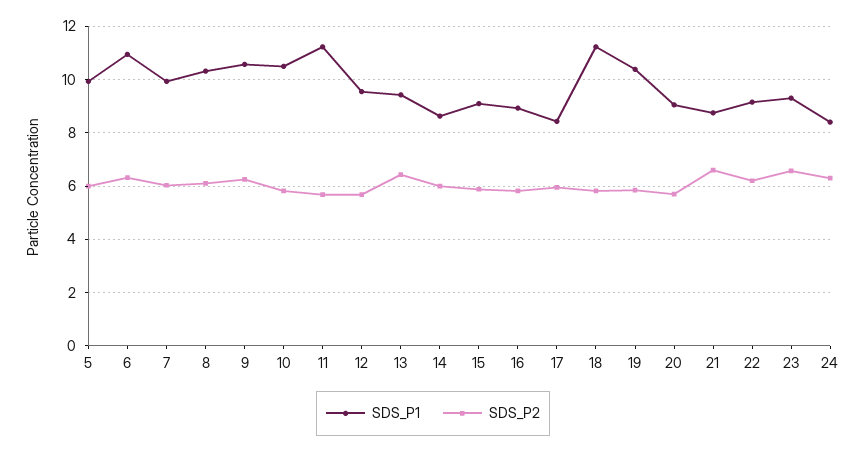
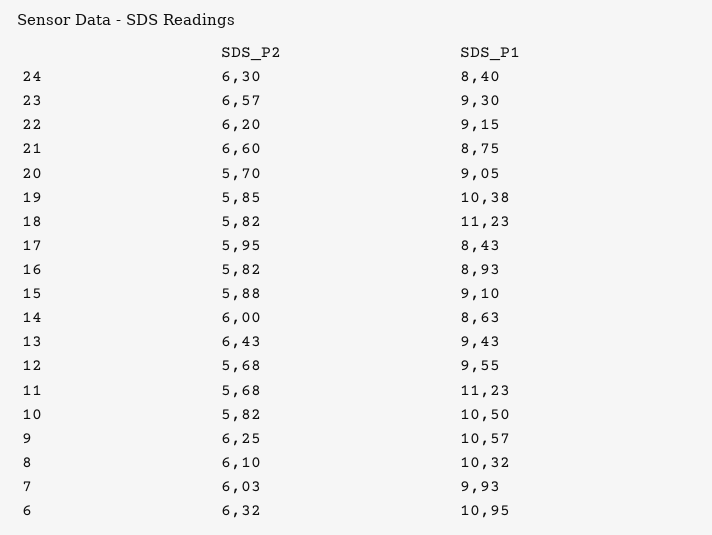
  {
    "SDS_P1": {
-     "5": 10,
      "6": 10.95,
      "7": 9.93,
      "8": 10.32,
      "9": 10.57,
      "10": 10.5,
      "11": 11.23,
      "12": 9.55,
      "13": 9.43,
      "14": 8.63,
      "15": 9.1,
      "16": 8.93,
      "17": 8.43,
      "18": 11.23,
      "19": 10.38,
      "20": 9.05,
      "21": 8.75,
      "22": 9.15,
      "23": 9.3,
      "24": 8.4
    },
    "SDS_P2": {
-     "5": 6,
      "6": 6.32,
      "7": 6.03,
      "8": 6.1,
      "9": 6.25,
      "10": 5.82,
      "11": 5.68,
      "12": 5.68,
      "13": 6.43,
      "14": 6,
      "15": 5.88,
      "16": 5.82,
      "17": 5.95,
      "18": 5.82,
      "19": 5.85,
      "20": 5.7,
      "21": 6.6,
      "22": 6.2,
      "23": 6.57,
      "24": 6.3
    }
  }

